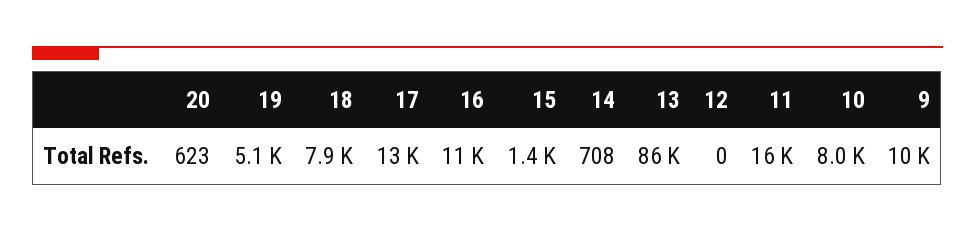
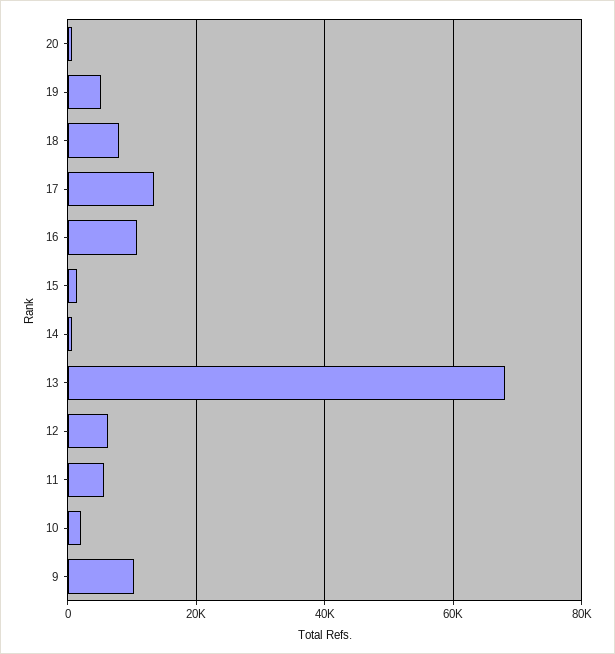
  {
    "20": 623,
    "19": 5100,
    "18": 7900,
    "17": 13000,
    "16": 11000,
    "15": 1400,
    "14": 708,
-   "13": 86000,
+   "13": 68000,
-   "12": 0,
+   "12": 6000,
-   "11": 16000,
+   "11": 6000,
-   "10": 8000,
+   "10": 2000,
    "9": 10000
  }

